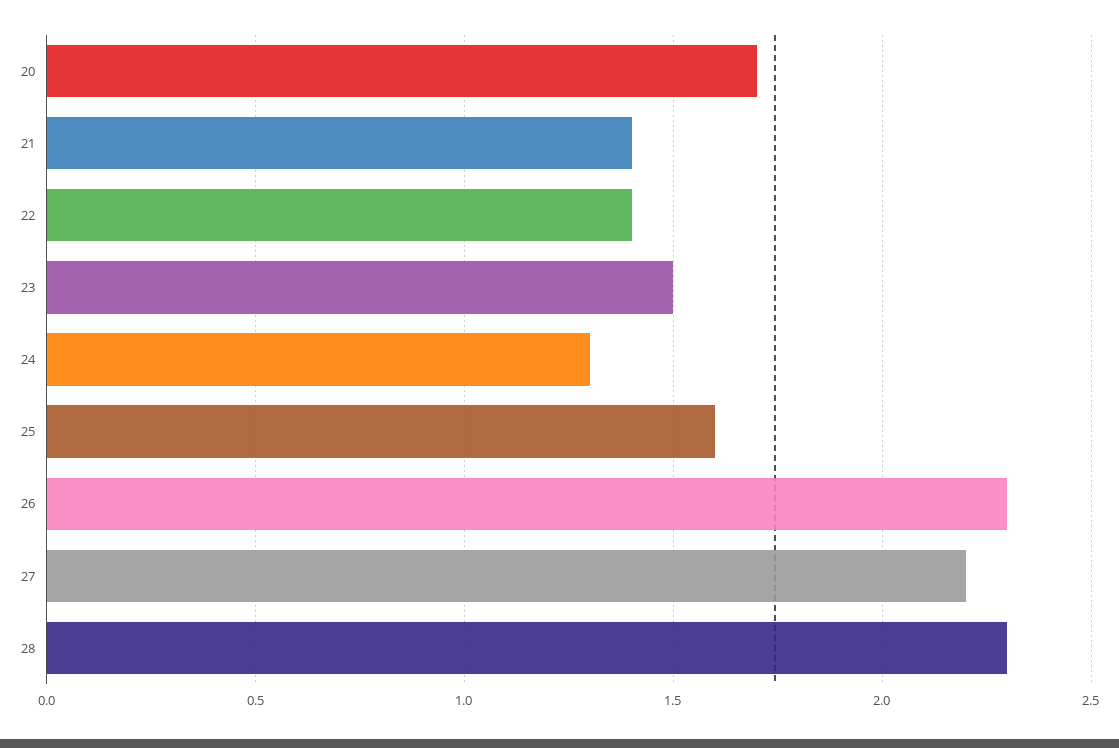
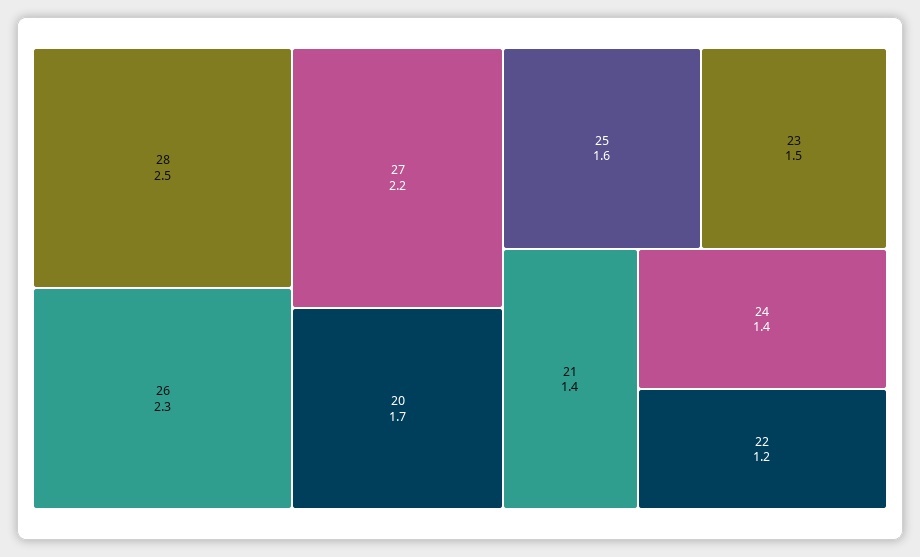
  {
    "20": 1.7,
    "21": 1.4,
-   "22": 1.4,
+   "22": 1.2,
    "23": 1.5,
-   "24": 1.3,
+   "24": 1.4,
    "25": 1.6,
    "26": 2.3,
    "27": 2.2,
-   "28": 2.3
+   "28": 2.5
  }

